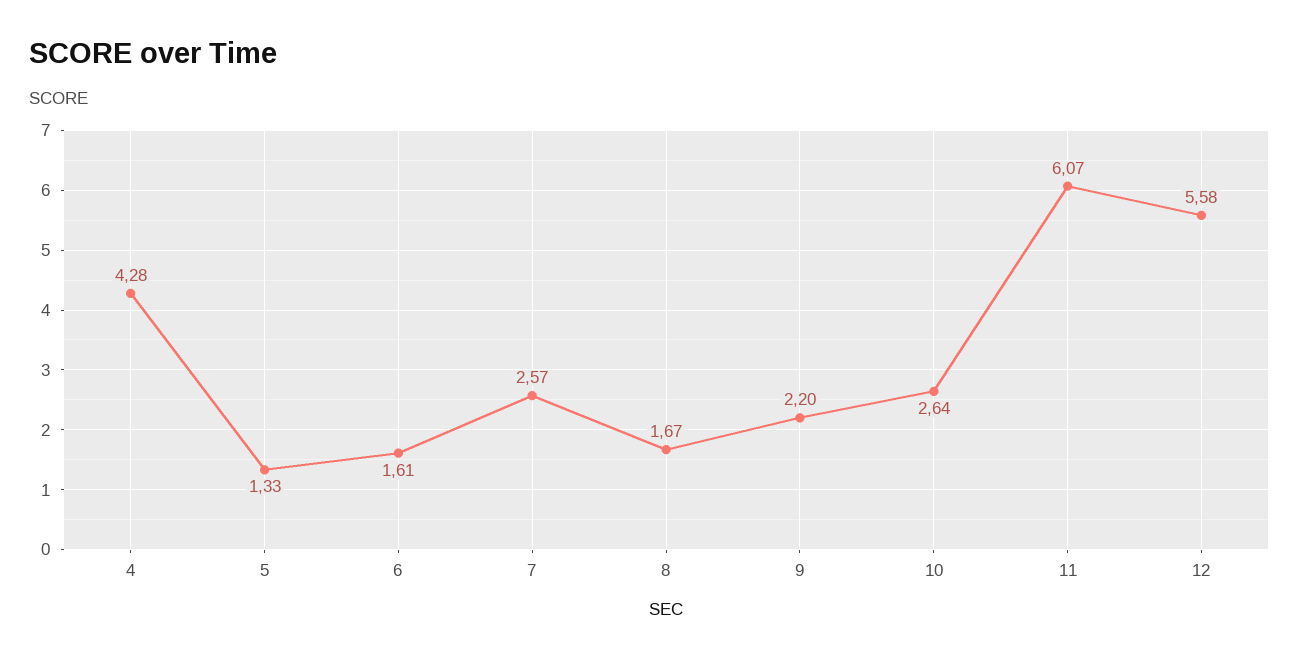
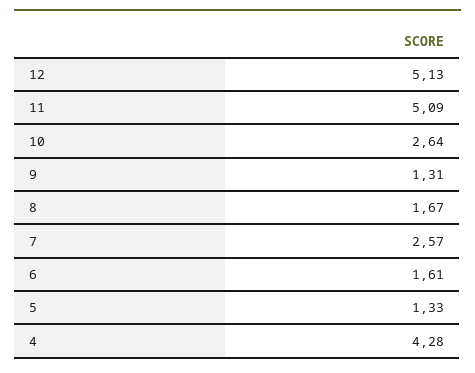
  {
    "4": 4.28,
    "5": 1.33,
    "6": 1.61,
    "7": 2.57,
    "8": 1.67,
-   "9": 2.2,
+   "9": 1.31,
    "10": 2.64,
-   "11": 6.07,
+   "11": 5.09,
-   "12": 5.58
+   "12": 5.13
  }

